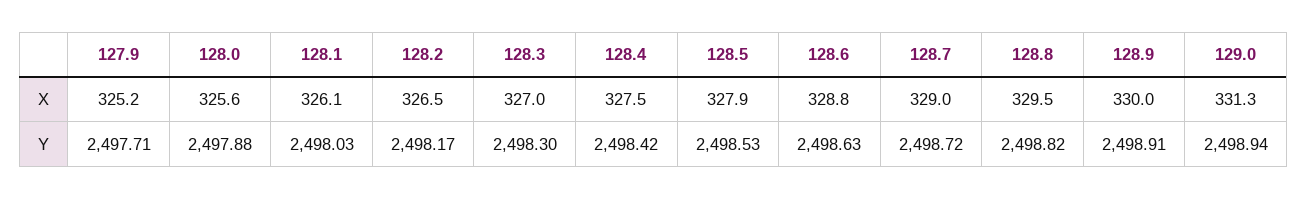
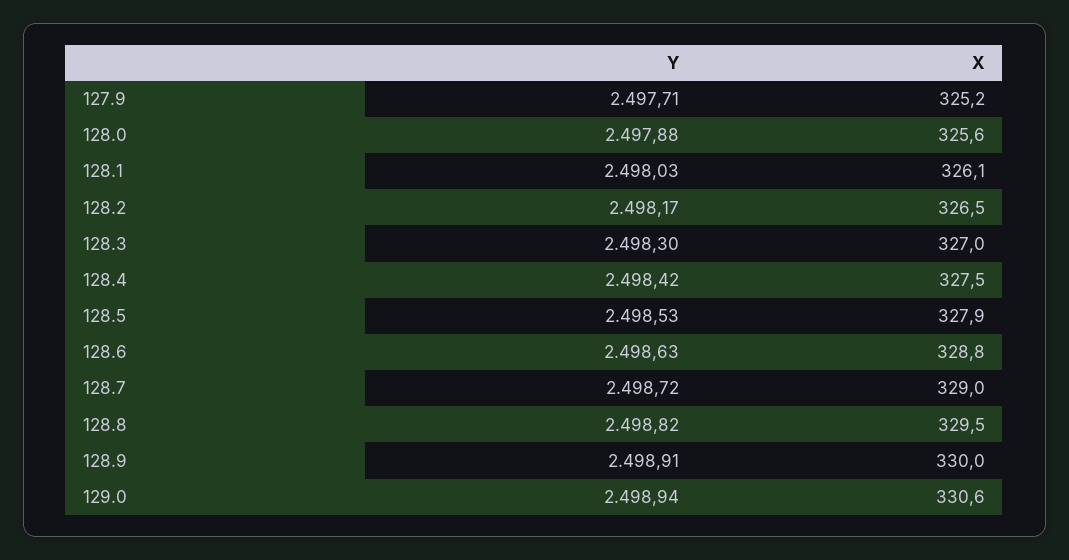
  {
    "127.9": {
      "X": 325.2,
      "Y": 2497.71
    },
    "128.0": {
      "X": 325.6,
      "Y": 2497.88
    },
    "128.1": {
      "X": 326.1,
      "Y": 2498.03
    },
    "128.2": {
      "X": 326.5,
      "Y": 2498.17
    },
    "128.3": {
      "X": 327,
      "Y": 2498.3
    },
    "128.4": {
      "X": 327.5,
      "Y": 2498.42
    },
    "128.5": {
      "X": 327.9,
      "Y": 2498.53
    },
    "128.6": {
      "X": 328.8,
      "Y": 2498.63
    },
    "128.7": {
      "X": 329,
      "Y": 2498.72
    },
    "128.8": {
      "X": 329.5,
      "Y": 2498.82
    },
    "128.9": {
      "X": 330,
      "Y": 2498.91
    },
    "129.0": {
-     "X": 331.3,
+     "X": 330.6,
      "Y": 2498.94
    }
  }

